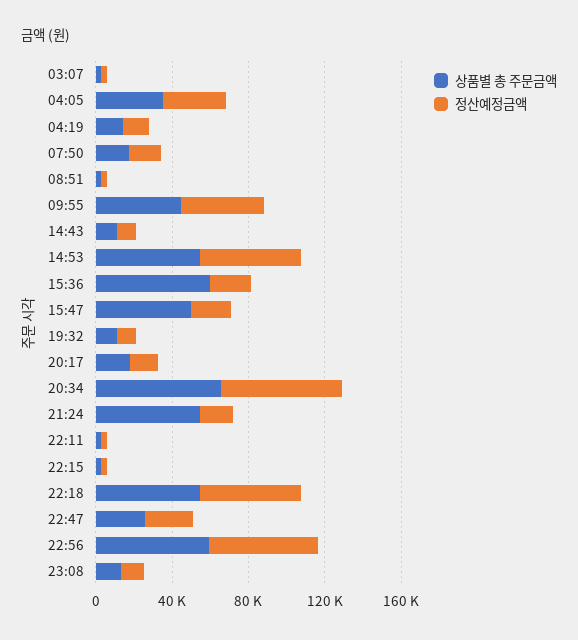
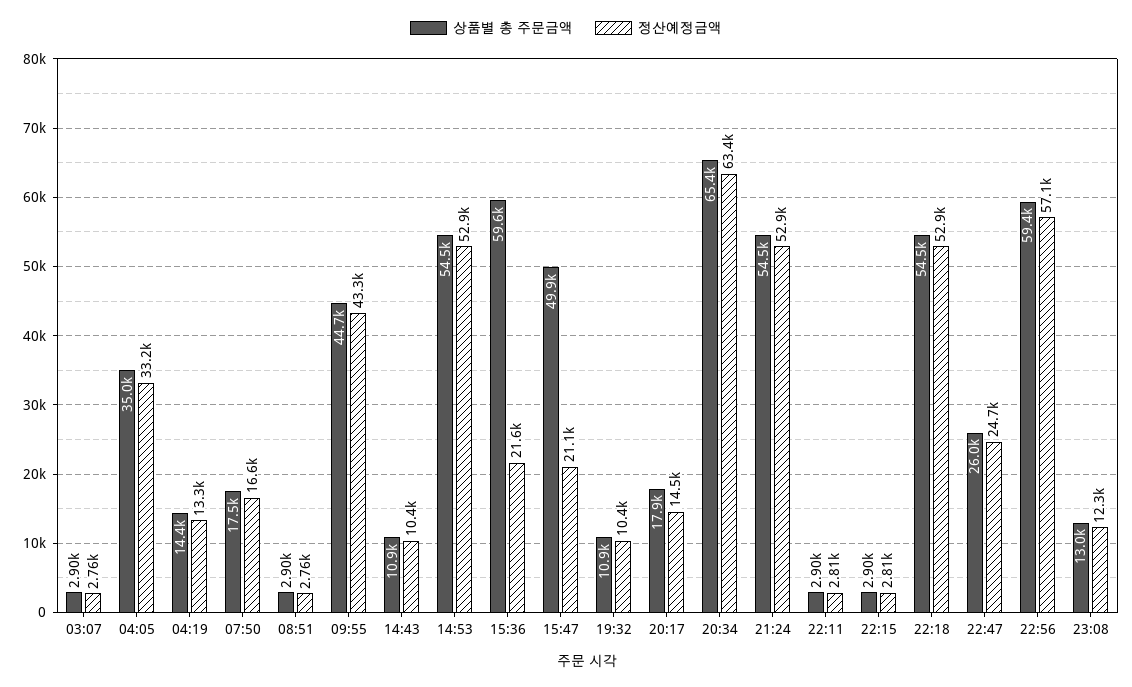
  {
    "상품별 총 주문금액": {
      "03:07": 2900,
      "04:05": 35000,
      "04:19": 14400,
      "07:50": 17500,
      "08:51": 2900,
      "09:55": 44700,
      "14:43": 10900,
      "14:53": 54500,
      "15:36": 59600,
      "15:47": 49900,
      "19:32": 10900,
      "20:17": 17900,
      "20:34": 65400,
      "21:24": 54500,
      "22:11": 2900,
      "22:15": 2900,
      "22:18": 54500,
      "22:47": 26000,
      "22:56": 59400,
      "23:08": 13000
    },
    "정산예정금액": {
      "03:07": 2760,
      "04:05": 33200,
      "04:19": 13300,
      "07:50": 16600,
      "08:51": 2760,
      "09:55": 43300,
      "14:43": 10400,
      "14:53": 52900,
      "15:36": 21600,
      "15:47": 21100,
      "19:32": 10400,
      "20:17": 14500,
      "20:34": 63400,
-     "21:24": 20000,
+     "21:24": 52900,
      "22:11": 2810,
      "22:15": 2810,
      "22:18": 52900,
      "22:47": 24700,
      "22:56": 57100,
      "23:08": 12300
    }
  }

